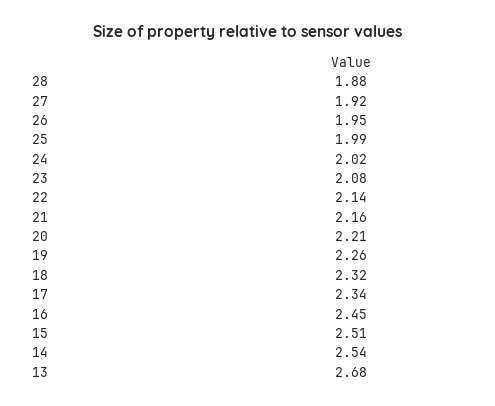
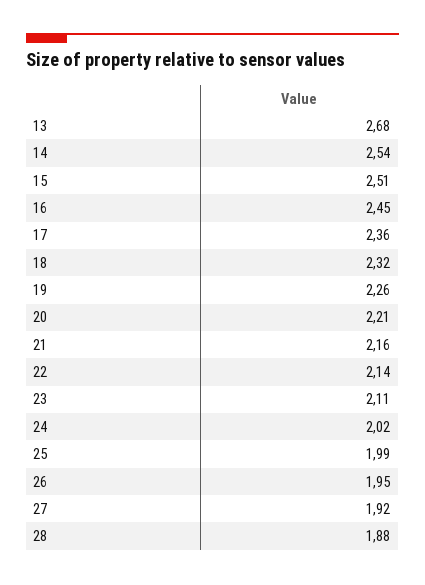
  {
    "28": 1.88,
    "27": 1.92,
    "26": 1.95,
    "25": 1.99,
    "24": 2.02,
-   "23": 2.08,
+   "23": 2.11,
    "22": 2.14,
    "21": 2.16,
    "20": 2.21,
    "19": 2.26,
    "18": 2.32,
-   "17": 2.34,
+   "17": 2.36,
    "16": 2.45,
    "15": 2.51,
    "14": 2.54,
    "13": 2.68
  }

